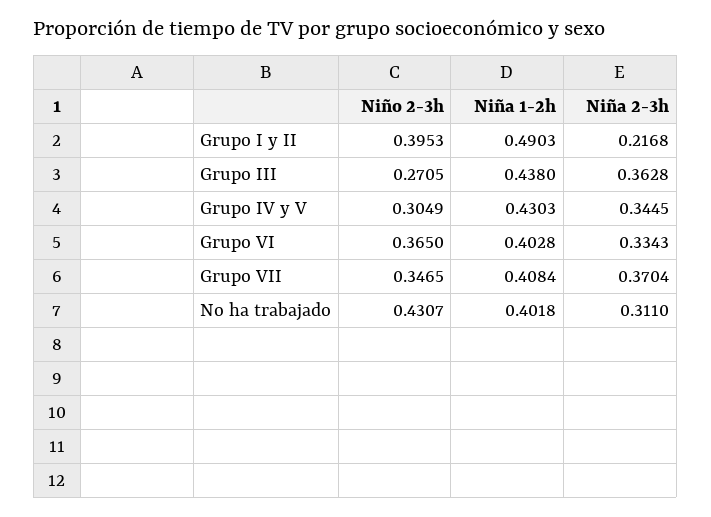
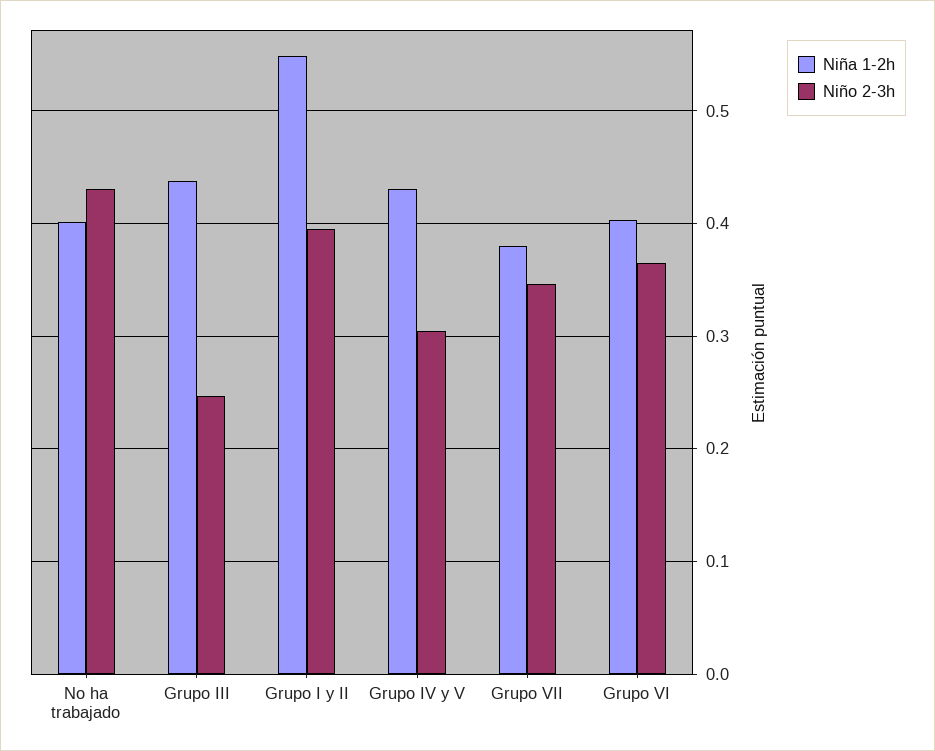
  {
    "Niño 2-3h": {
      "Grupo I y II": 0.3953,
-     "Grupo III": 0.2705,
+     "Grupo III": 0.25,
      "Grupo IV y V": 0.3049,
      "Grupo VI": 0.365,
      "Grupo VII": 0.3465,
      "No ha trabajado": 0.4307
    },
    "Niña 1-2h": {
-     "Grupo I y II": 0.4903,
+     "Grupo I y II": 0.55,
      "Grupo III": 0.438,
      "Grupo IV y V": 0.4303,
      "Grupo VI": 0.4028,
-     "Grupo VII": 0.4084,
+     "Grupo VII": 0.38,
      "No ha trabajado": 0.4018
-   },
+   }
-   "Niña 2-3h": {
-     "Grupo I y II": 0.2168,
-     "Grupo III": 0.3628,
-     "Grupo IV y V": 0.3445,
-     "Grupo VI": 0.3343,
-     "Grupo VII": 0.3704,
-     "No ha trabajado": 0.311
-   }
  }

